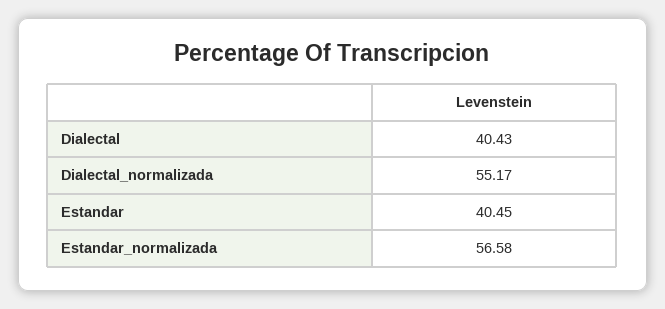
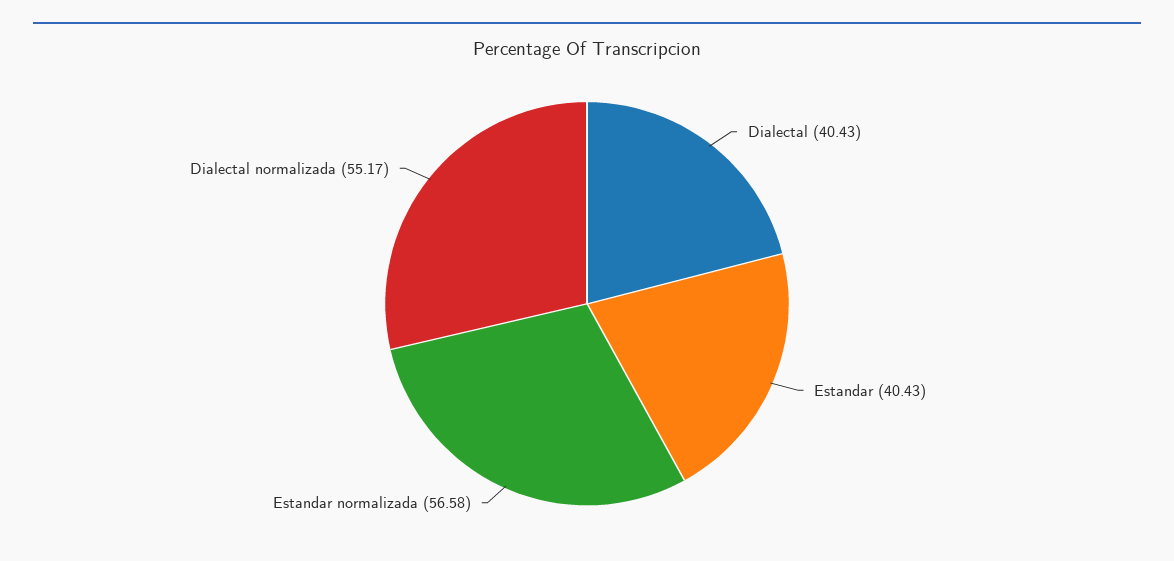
  {
    "Dialectal": 40.43,
    "Dialectal_normalizada": 55.17,
-   "Estandar": 40.45,
+   "Estandar": 40.43,
    "Estandar_normalizada": 56.58
  }

